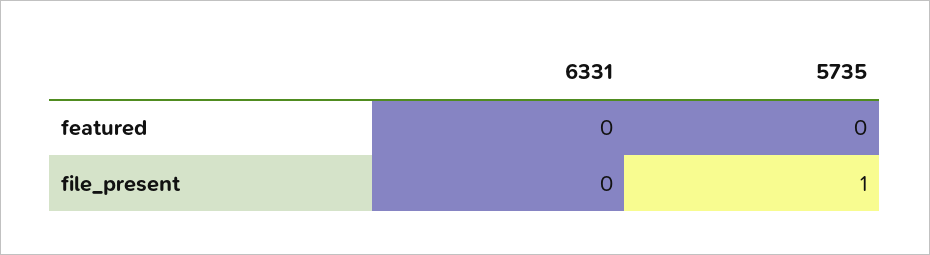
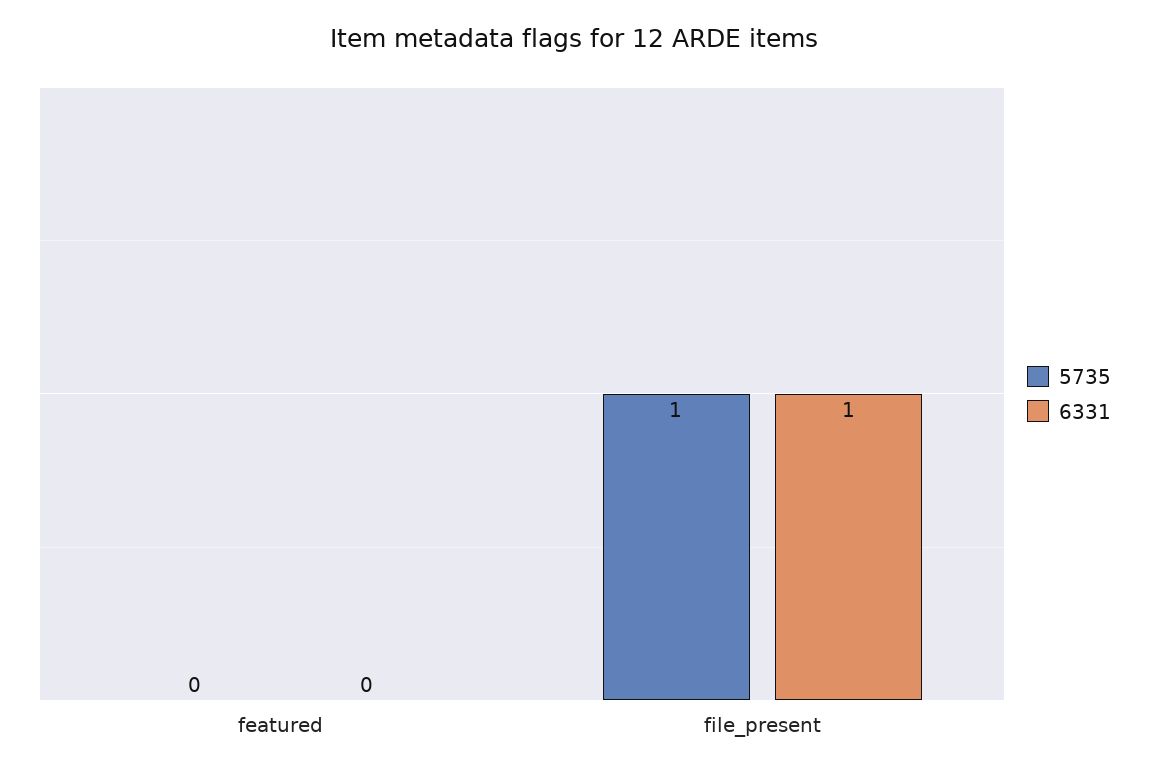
  {
    "6331": {
      "featured": 0,
-     "file_present": 0
+     "file_present": 1
    },
    "5735": {
      "featured": 0,
      "file_present": 1
    }
  }

